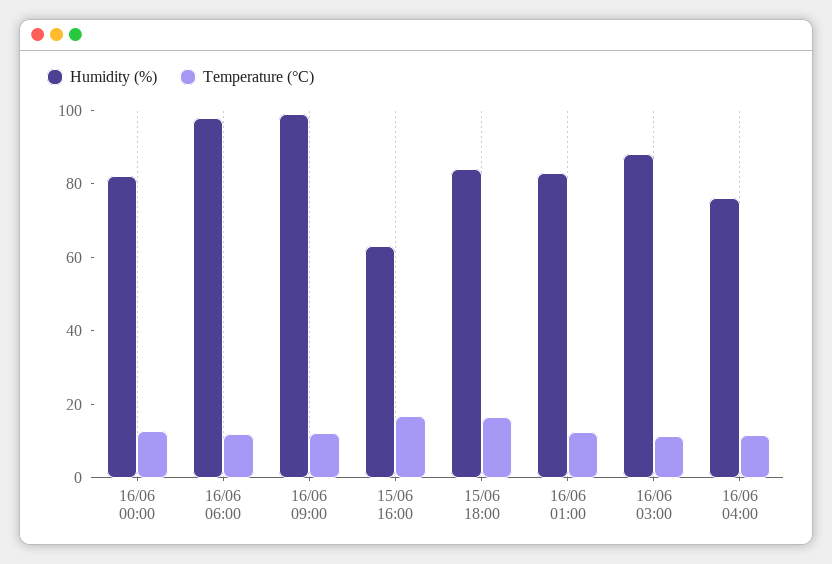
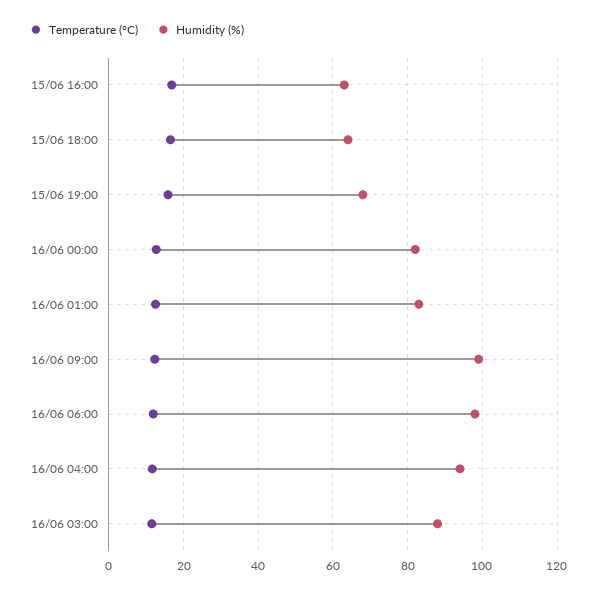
  {
    "Humidity (%)": {
      "16/06 00:00": 82,
      "16/06 06:00": 98,
      "16/06 09:00": 100,
      "15/06 16:00": 64,
-     "15/06 18:00": 85,
+     "15/06 18:00": 64,
      "16/06 01:00": 84,
      "16/06 03:00": 88,
-     "16/06 04:00": 75
+     "16/06 04:00": 94,
+     "15/06 19:00": 68
    },
    "Temperature (°C)": {
      "16/06 00:00": 12,
      "16/06 06:00": 12,
      "16/06 09:00": 12,
      "15/06 16:00": 16,
      "15/06 18:00": 16,
      "16/06 01:00": 12,
      "16/06 03:00": 12,
-     "16/06 04:00": 12
+     "16/06 04:00": 12,
+     "15/06 19:00": 16
    }
  }

